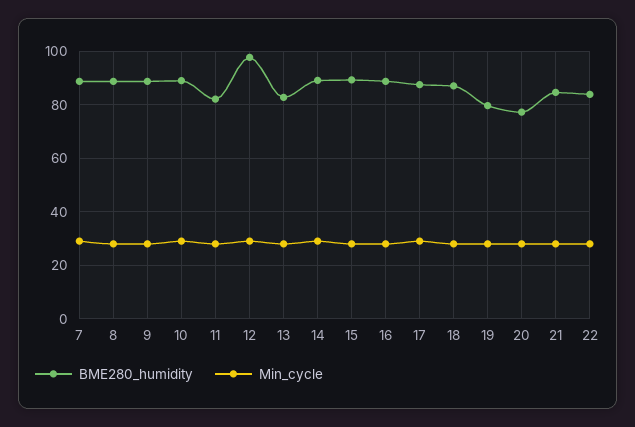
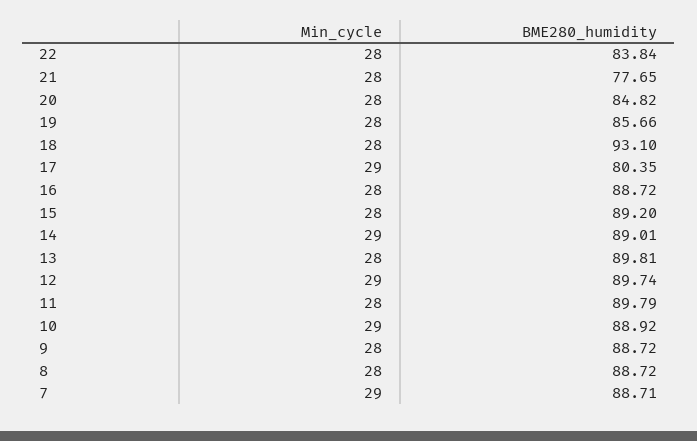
  {
    "BME280_humidity": {
      "7": 88.71,
      "8": 88.72,
      "9": 88.72,
      "10": 88.92,
-     "11": 82.5,
+     "11": 89.79,
-     "12": 97.5,
+     "12": 89.74,
-     "13": 82.5,
+     "13": 89.81,
      "14": 89.01,
      "15": 89.2,
      "16": 88.72,
-     "17": 87.5,
+     "17": 80.35,
-     "18": 87.5,
+     "18": 93.1,
-     "19": 80,
+     "19": 85.66,
-     "20": 77.5,
+     "20": 84.82,
-     "21": 85,
+     "21": 77.65,
      "22": 83.84
    },
    "Min_cycle": {
      "7": 29,
      "8": 28,
      "9": 28,
      "10": 29,
      "11": 28,
      "12": 29,
      "13": 28,
      "14": 29,
      "15": 28,
      "16": 28,
      "17": 29,
      "18": 28,
      "19": 28,
      "20": 28,
      "21": 28,
      "22": 28
    }
  }

